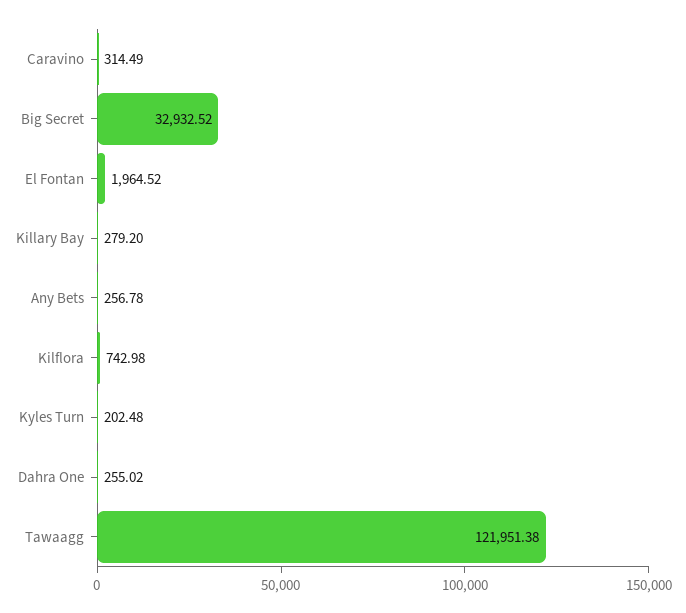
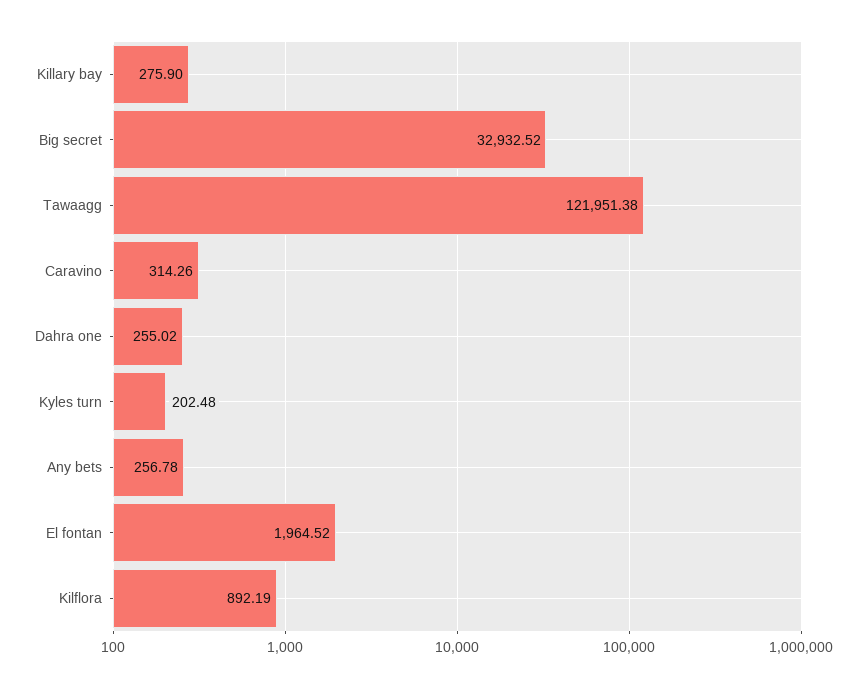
  {
-   "Caravino": 314.49,
+   "Caravino": 314.26,
    "Big Secret": 32932.52,
    "El Fontan": 1964.52,
-   "Killary Bay": 279.2,
+   "Killary Bay": 275.9,
    "Any Bets": 256.78,
-   "Kilflora": 742.98,
+   "Kilflora": 892.19,
    "Kyles Turn": 202.48,
    "Dahra One": 255.02,
    "Tawaagg": 121951.38
  }

